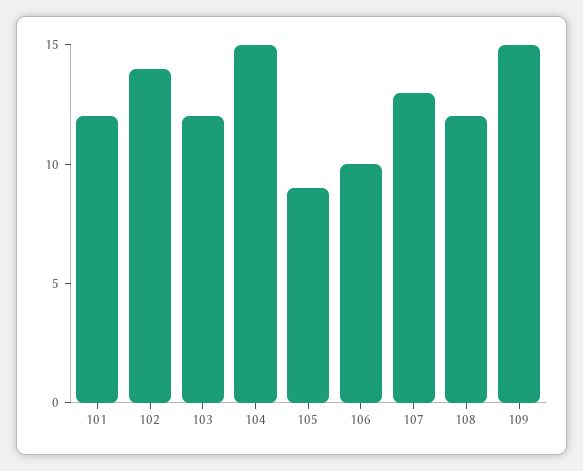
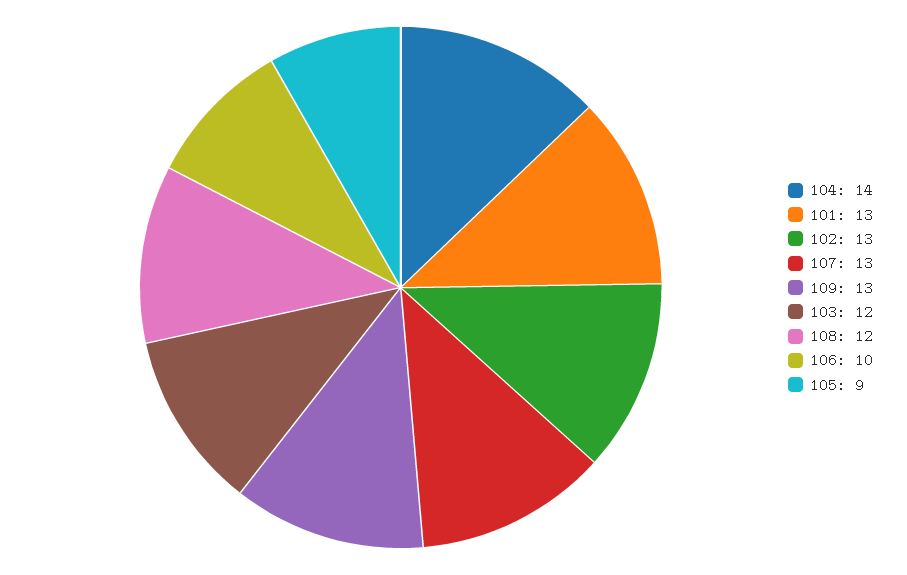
  {
-   "101": 12,
+   "101": 13,
-   "102": 14,
+   "102": 13,
    "103": 12,
-   "104": 15,
+   "104": 14,
    "105": 9,
    "106": 10,
    "107": 13,
    "108": 12,
-   "109": 15
+   "109": 13
  }

